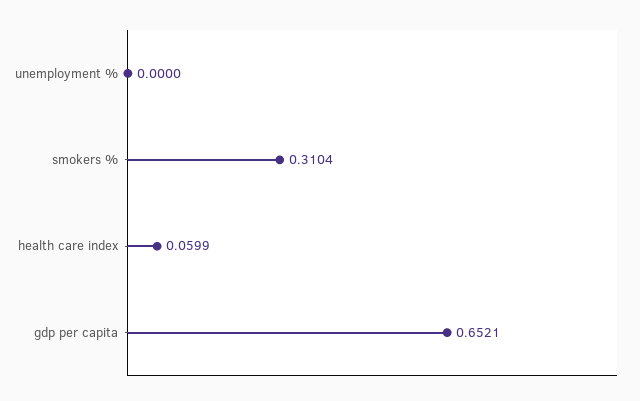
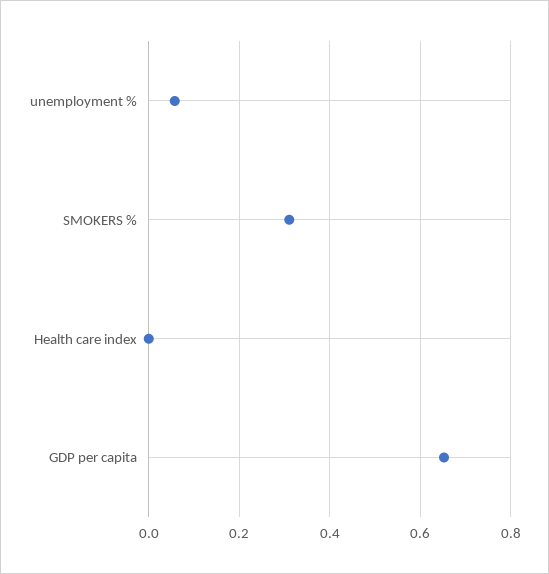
  {
-   "unemployment %": 0,
+   "unemployment %": 0.06,
    "smokers %": 0.3104,
-   "health care index": 0.0599,
+   "health care index": 0,
    "gdp per capita": 0.6521
  }

